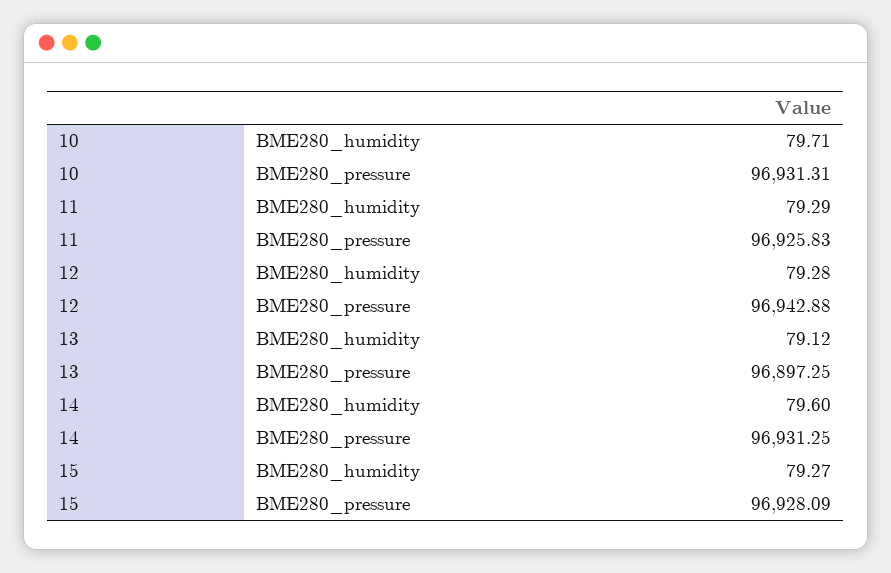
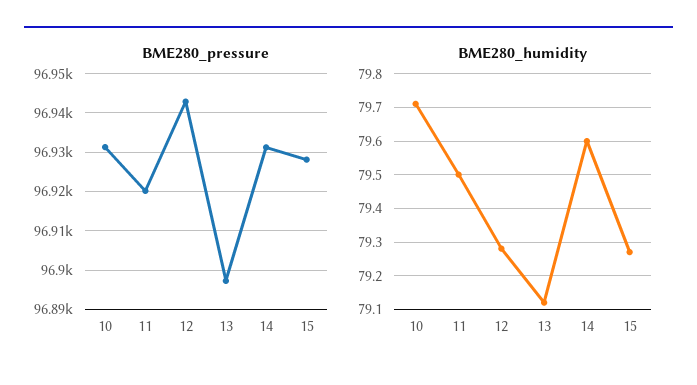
  {
    "BME280_humidity": {
      "10": 79.71,
-     "11": 79.29,
+     "11": 79.5,
      "12": 79.28,
      "13": 79.12,
      "14": 79.6,
      "15": 79.27
    },
    "BME280_pressure": {
      "10": 96931.31,
-     "11": 96925.83,
+     "11": 96920,
      "12": 96942.88,
      "13": 96897.25,
      "14": 96931.25,
      "15": 96928.09
    }
  }

